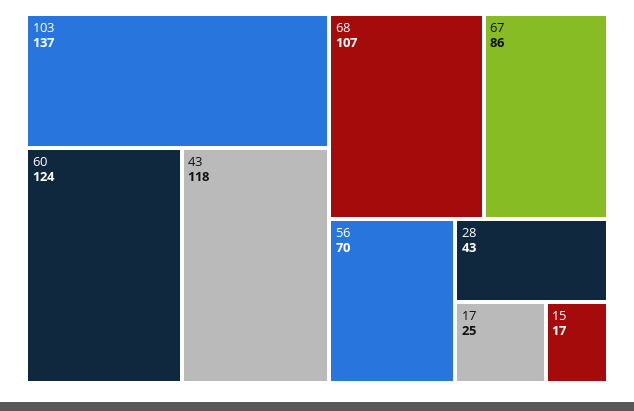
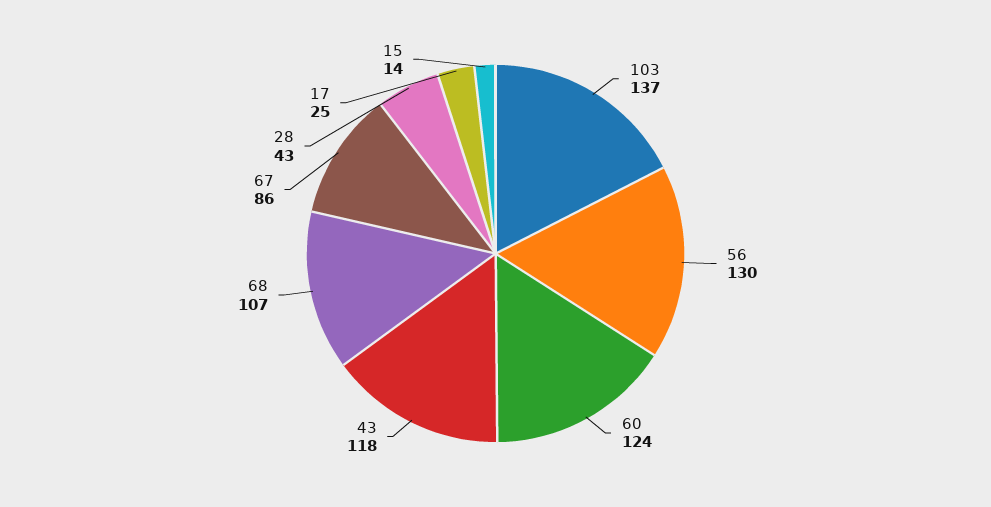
  {
    "103": 137,
    "60": 124,
    "43": 118,
    "68": 107,
    "67": 86,
-   "56": 70,
+   "56": 130,
    "28": 43,
    "17": 25,
-   "15": 17
+   "15": 14
  }

